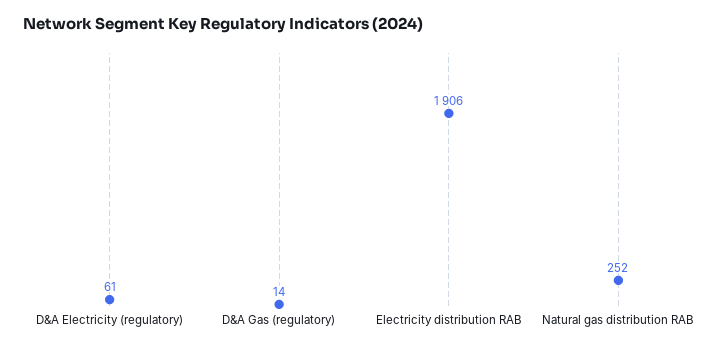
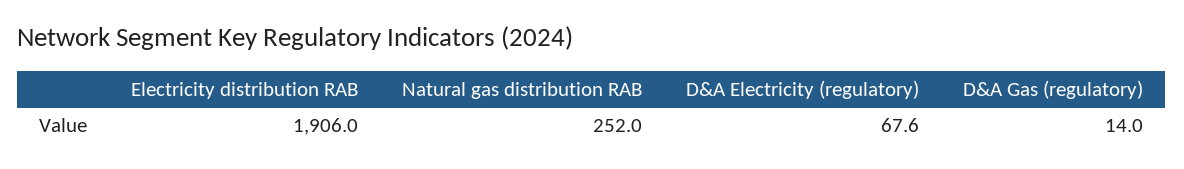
  {
-   "D&A Electricity (regulatory)": 61,
+   "D&A Electricity (regulatory)": 67.6,
    "D&A Gas (regulatory)": 14,
    "Electricity distribution RAB": 1906,
    "Natural gas distribution RAB": 252
  }

